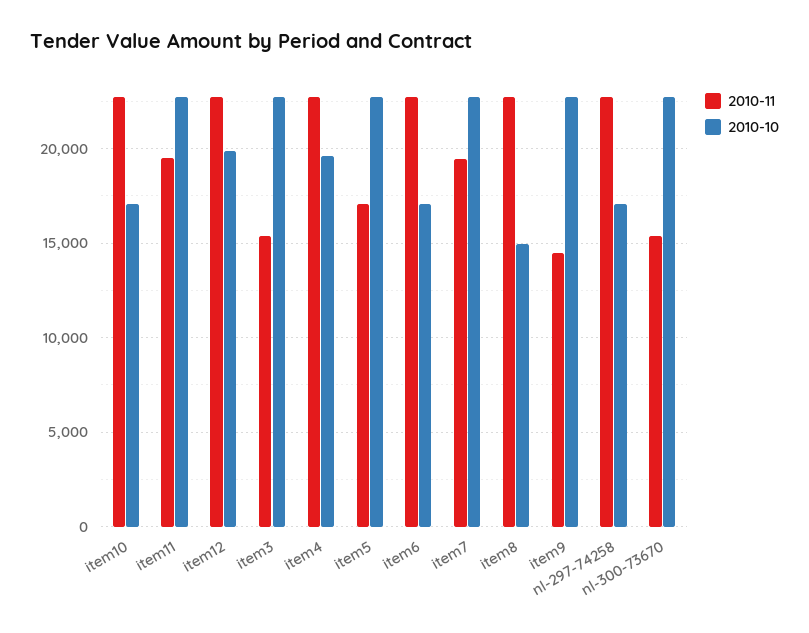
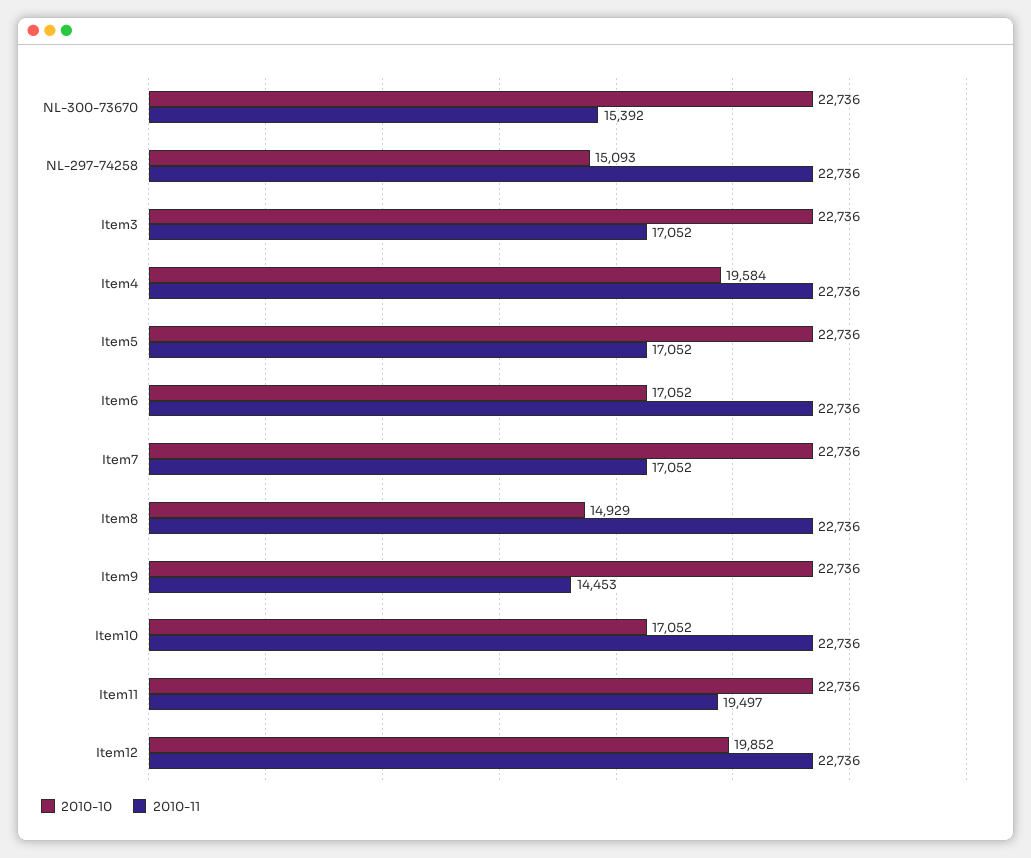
  {
    "2010-11": {
      "item10": 22736,
      "item11": 19497,
      "item12": 22736,
-     "item3": 15500,
+     "item3": 17052,
      "item4": 22736,
      "item5": 17052,
      "item6": 22736,
-     "item7": 19500,
+     "item7": 17052,
      "item8": 22736,
      "item9": 14453,
      "nl-297-74258": 22736,
      "nl-300-73670": 15392
    },
    "2010-10": {
      "item10": 17052,
      "item11": 22736,
      "item12": 19852,
      "item3": 22736,
      "item4": 19584,
      "item5": 22736,
      "item6": 17052,
      "item7": 22736,
      "item8": 14929,
      "item9": 22736,
-     "nl-297-74258": 17000,
+     "nl-297-74258": 15093,
      "nl-300-73670": 22736
    }
  }

